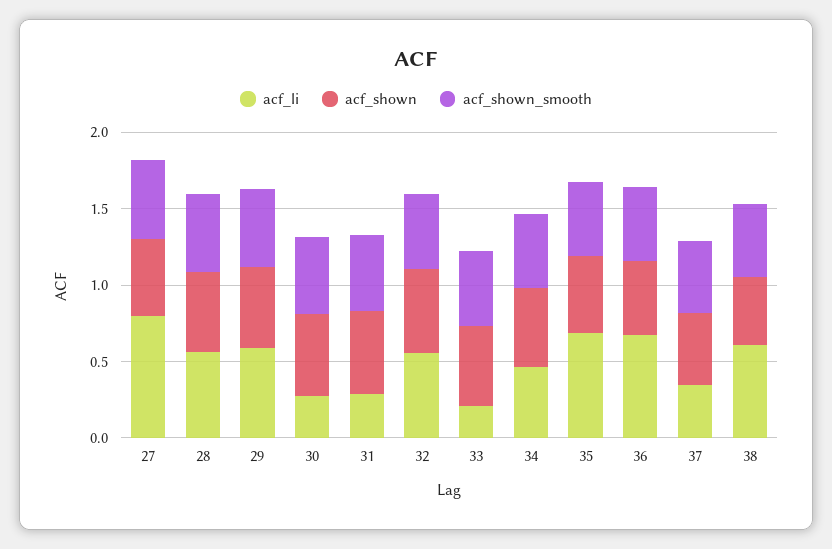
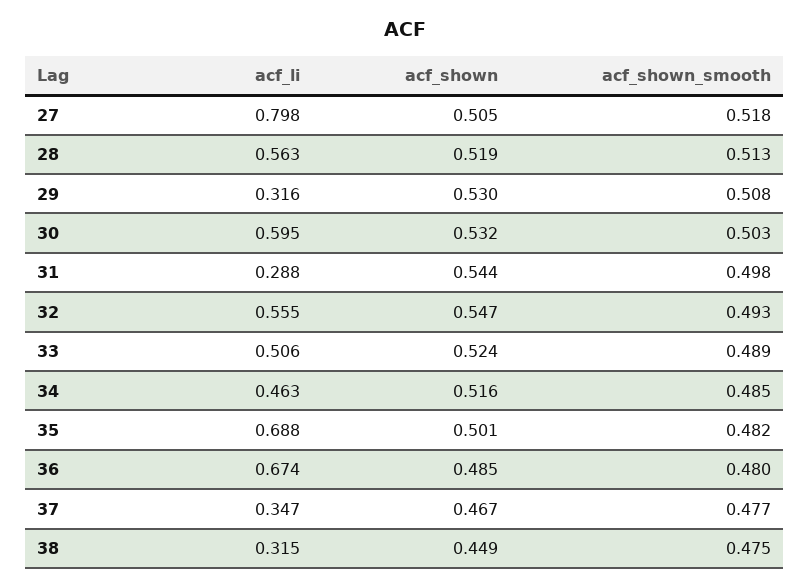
  {
    "acf_li": {
      "27": 0.798,
      "28": 0.563,
-     "29": 0.6,
+     "29": 0.316,
-     "30": 0.3,
+     "30": 0.595,
      "31": 0.288,
      "32": 0.555,
-     "33": 0.2,
+     "33": 0.506,
      "34": 0.463,
      "35": 0.688,
      "36": 0.674,
      "37": 0.347,
-     "38": 0.6
+     "38": 0.315
    },
    "acf_shown": {
      "27": 0.505,
      "28": 0.519,
      "29": 0.53,
      "30": 0.532,
      "31": 0.544,
      "32": 0.547,
      "33": 0.524,
      "34": 0.516,
      "35": 0.501,
      "36": 0.485,
      "37": 0.467,
      "38": 0.449
    },
    "acf_shown_smooth": {
      "27": 0.518,
      "28": 0.513,
      "29": 0.508,
      "30": 0.503,
      "31": 0.498,
      "32": 0.493,
      "33": 0.489,
      "34": 0.485,
      "35": 0.482,
      "36": 0.48,
      "37": 0.477,
      "38": 0.475
    }
  }

